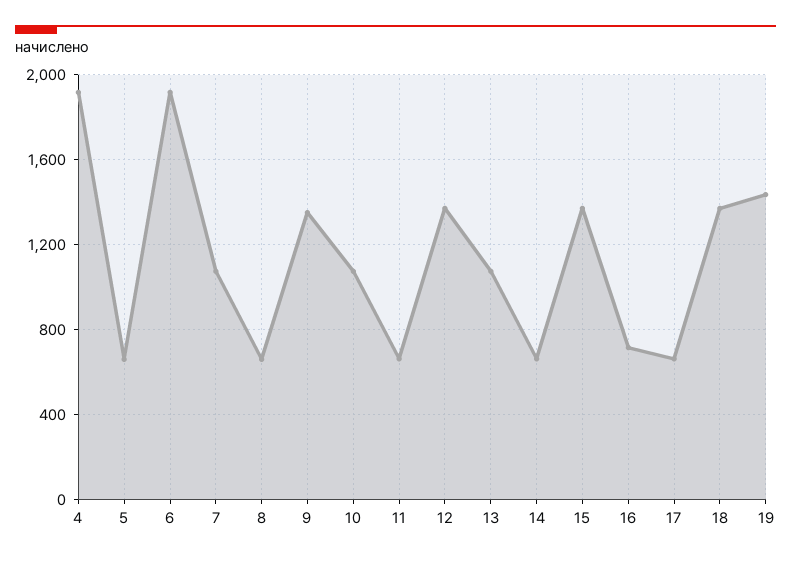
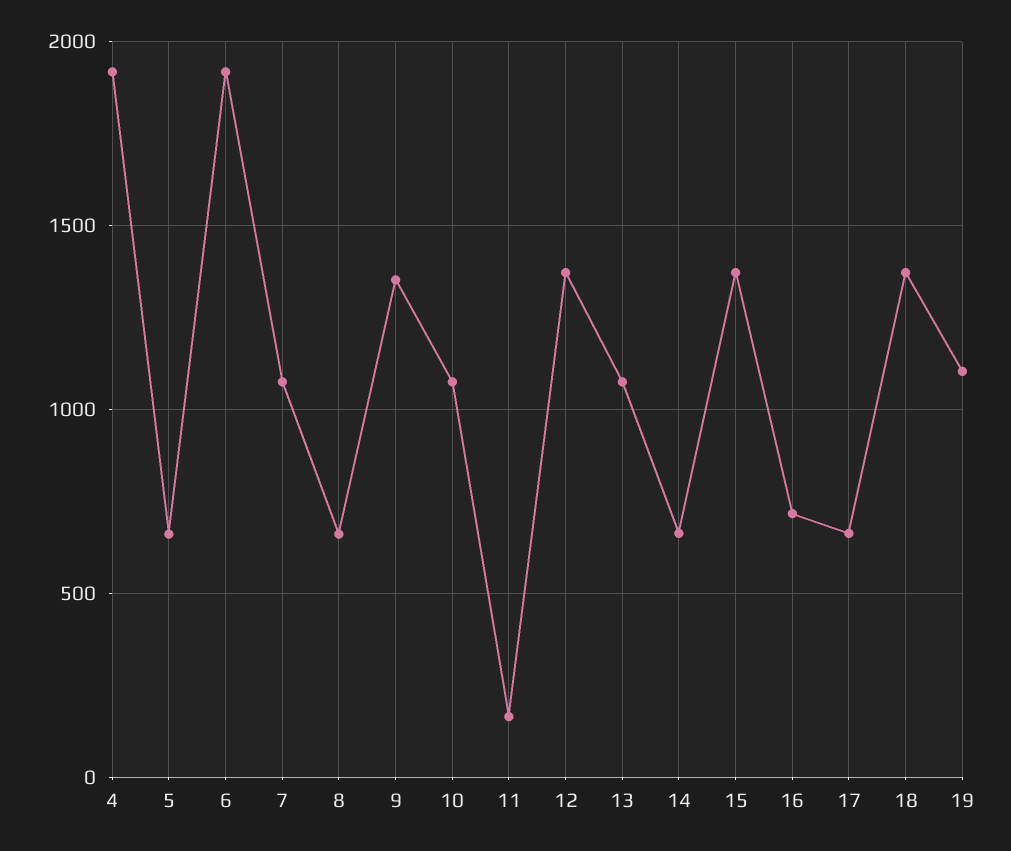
  {
    "4": 1900,
    "5": 650,
    "6": 1900,
    "7": 1050,
    "8": 650,
    "9": 1350,
    "10": 1050,
-   "11": 650,
+   "11": 150,
    "12": 1350,
    "13": 1050,
    "14": 650,
    "15": 1350,
    "16": 700,
    "17": 650,
    "18": 1350,
-   "19": 1450
+   "19": 1100
  }

